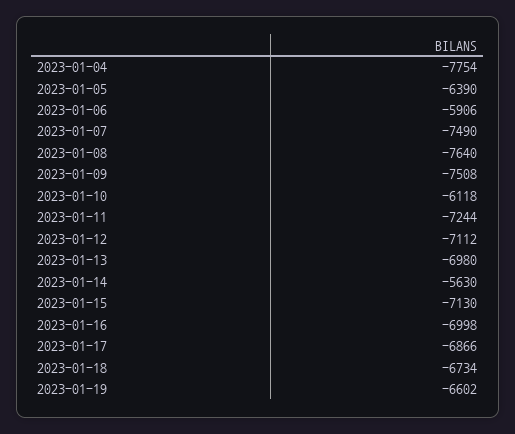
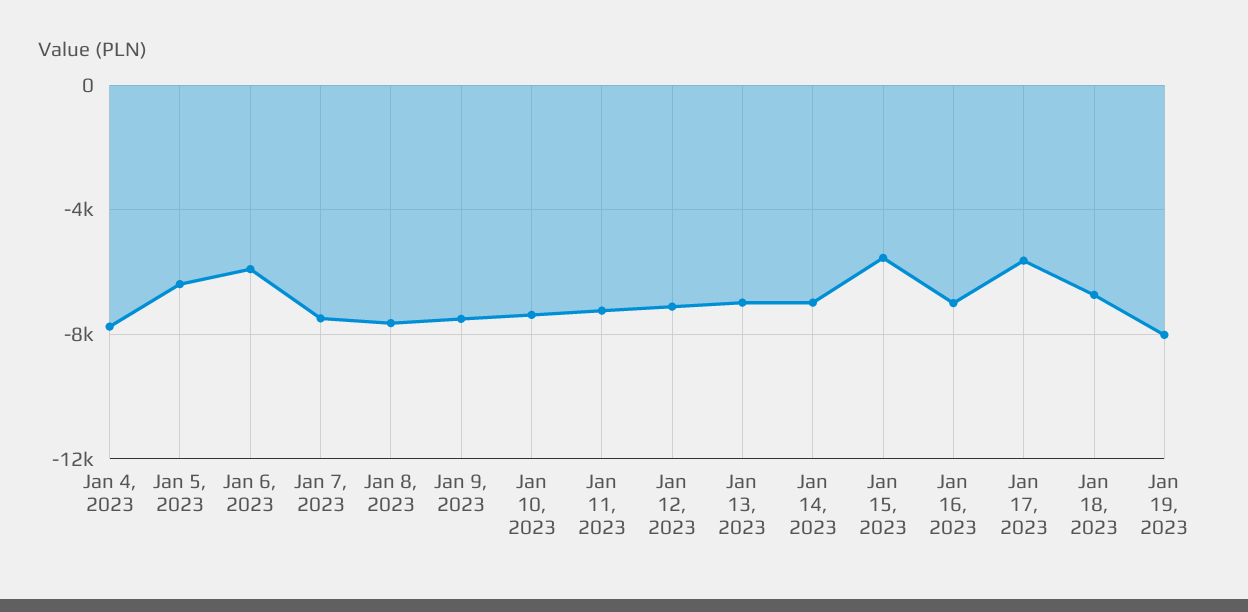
  {
    "2023-01-04": -7754,
    "2023-01-05": -6390,
    "2023-01-06": -5906,
    "2023-01-07": -7490,
    "2023-01-08": -7640,
    "2023-01-09": -7508,
-   "2023-01-10": -6118,
+   "2023-01-10": -7500,
    "2023-01-11": -7244,
    "2023-01-12": -7112,
    "2023-01-13": -6980,
-   "2023-01-14": -5630,
+   "2023-01-14": -7000,
-   "2023-01-15": -7130,
+   "2023-01-15": -5500,
    "2023-01-16": -6998,
-   "2023-01-17": -6866,
+   "2023-01-17": -5500,
    "2023-01-18": -6734,
-   "2023-01-19": -6602
+   "2023-01-19": -8000
  }

